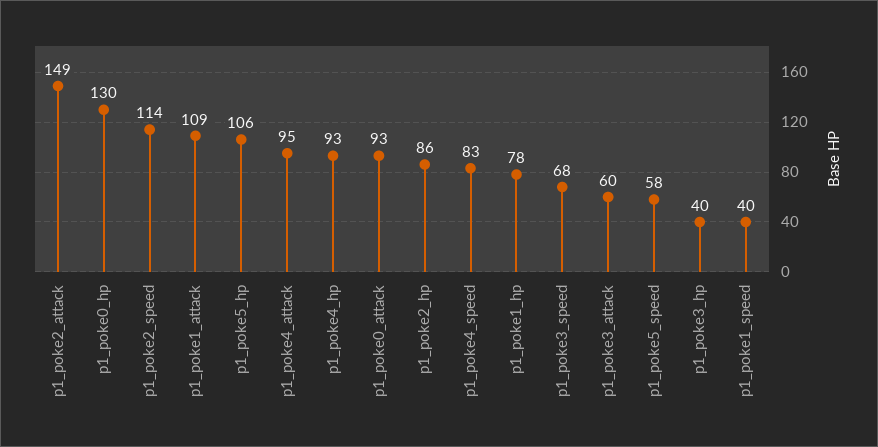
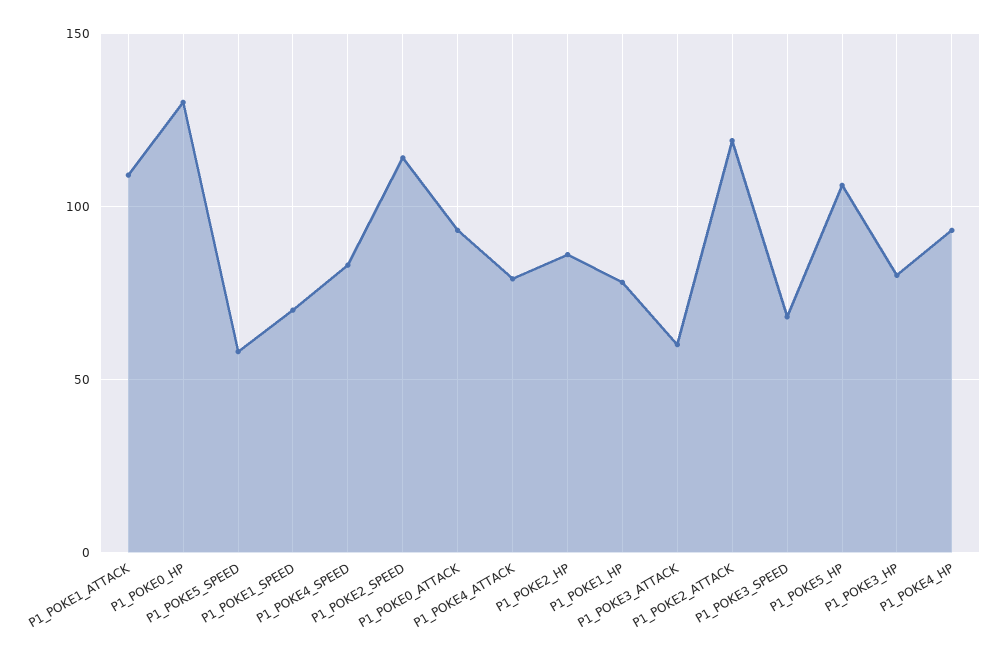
  {
-   "p1_poke2_attack": 149,
+   "p1_poke2_attack": 120,
    "p1_poke0_hp": 130,
    "p1_poke2_speed": 114,
    "p1_poke1_attack": 109,
    "p1_poke5_hp": 106,
-   "p1_poke4_attack": 95,
+   "p1_poke4_attack": 80,
    "p1_poke4_hp": 93,
    "p1_poke0_attack": 93,
    "p1_poke2_hp": 86,
    "p1_poke4_speed": 83,
    "p1_poke1_hp": 78,
    "p1_poke3_speed": 68,
    "p1_poke3_attack": 60,
    "p1_poke5_speed": 58,
-   "p1_poke3_hp": 40,
+   "p1_poke3_hp": 80,
-   "p1_poke1_speed": 40
+   "p1_poke1_speed": 70
  }

